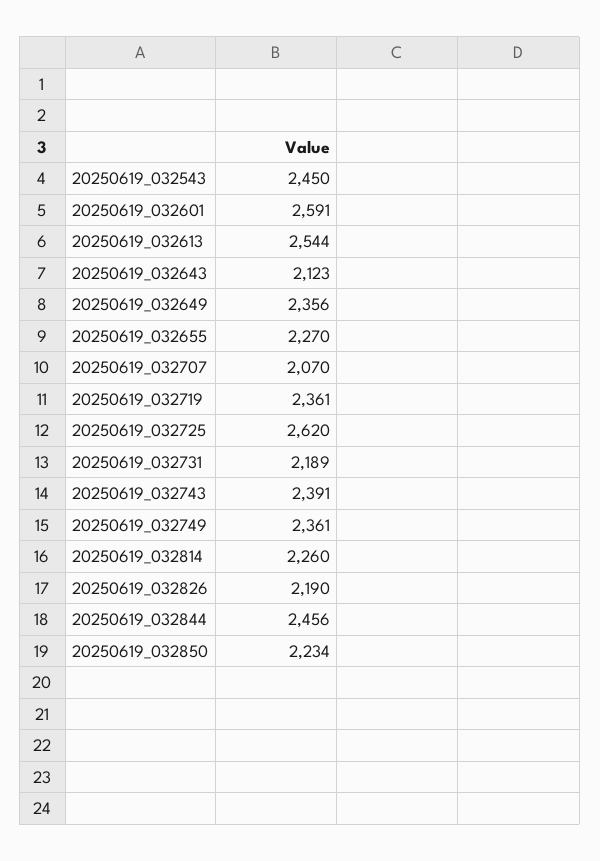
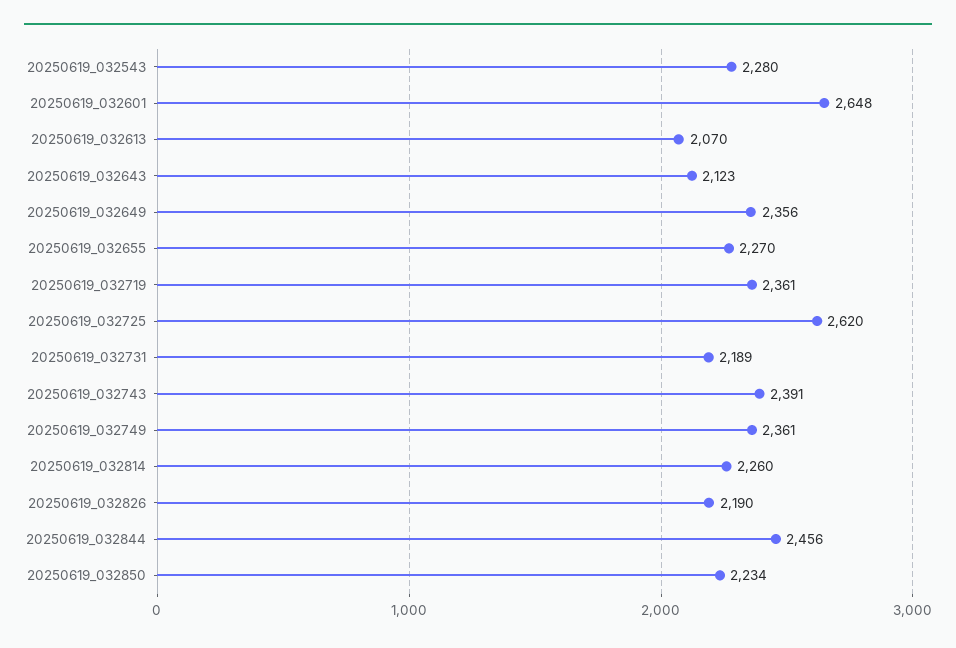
  {
-   "20250619_032543": 2450,
+   "20250619_032543": 2280,
-   "20250619_032601": 2591,
+   "20250619_032601": 2648,
-   "20250619_032613": 2544,
+   "20250619_032613": 2070,
    "20250619_032643": 2123,
    "20250619_032649": 2356,
    "20250619_032655": 2270,
-   "20250619_032707": 2070,
    "20250619_032719": 2361,
    "20250619_032725": 2620,
    "20250619_032731": 2189,
    "20250619_032743": 2391,
    "20250619_032749": 2361,
    "20250619_032814": 2260,
    "20250619_032826": 2190,
    "20250619_032844": 2456,
    "20250619_032850": 2234
  }

